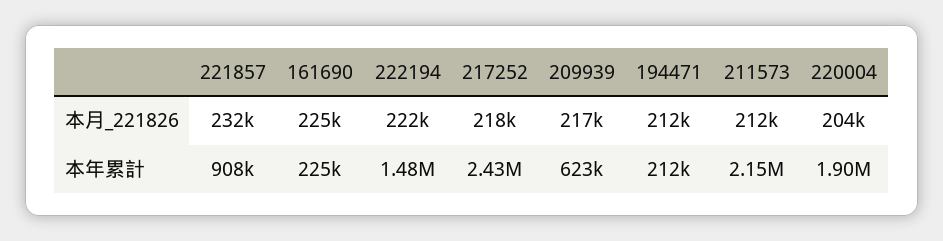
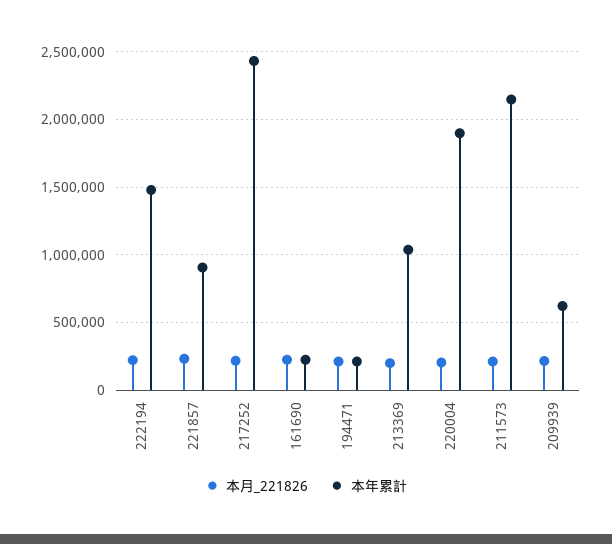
  {
    "本月_221826": {
      "221857": 232000,
      "161690": 225000,
      "222194": 222000,
      "217252": 218000,
      "209939": 217000,
      "194471": 212000,
      "211573": 212000,
-     "220004": 204000
+     "220004": 204000,
+     "213369": 200000
    },
    "本年累計": {
      "221857": 908000,
      "161690": 225000,
      "222194": 1480000,
      "217252": 2430000,
      "209939": 623000,
      "194471": 212000,
      "211573": 2150000,
-     "220004": 1900000
+     "220004": 1900000,
+     "213369": 1050000
    }
  }

